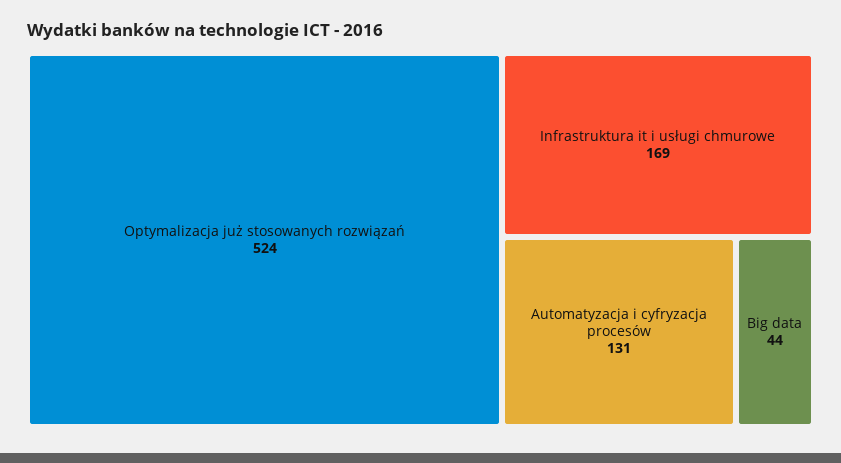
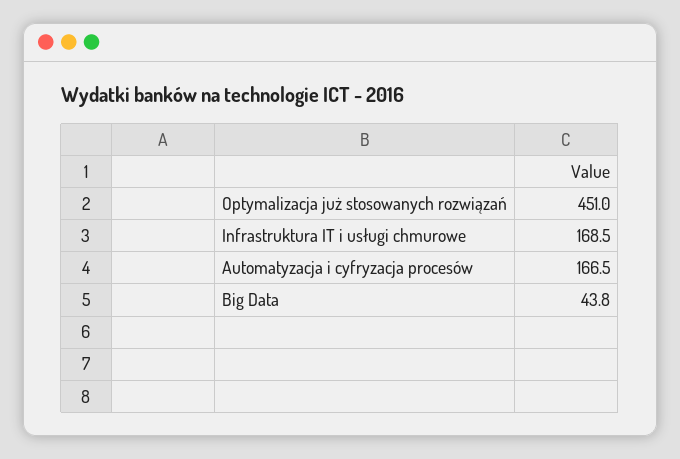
  {
-   "Optymalizacja już stosowanych rozwiązań": 524,
+   "Optymalizacja już stosowanych rozwiązań": 451,
    "Infrastruktura it i usługi chmurowe": 168.5,
-   "Automatyzacja i cyfryzacja procesów": 131,
+   "Automatyzacja i cyfryzacja procesów": 166.5,
    "Big data": 43.8
  }

